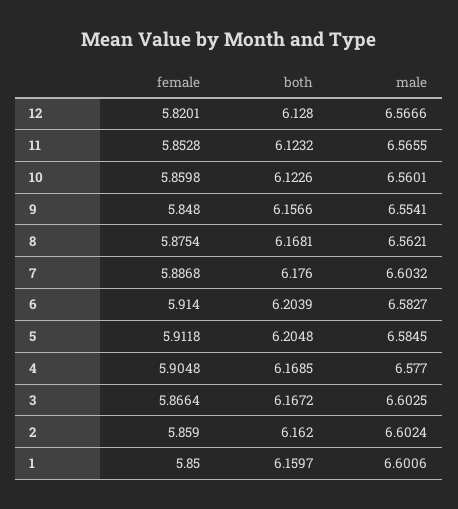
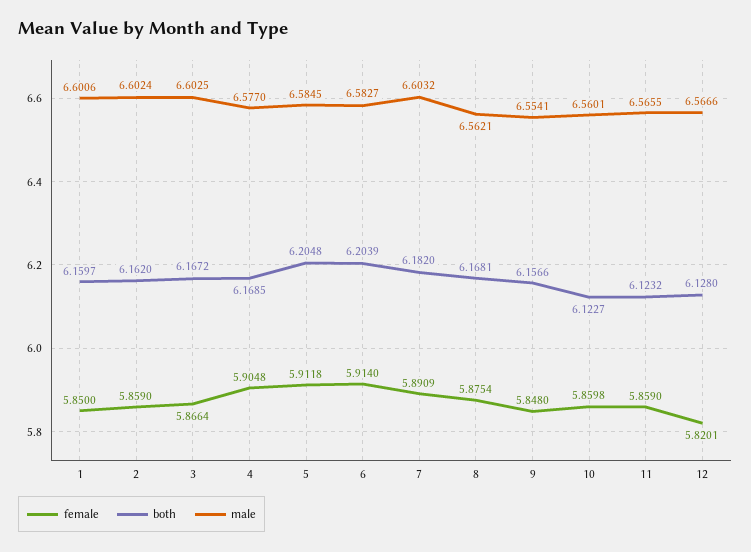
  {
    "female": {
      "12": 5.8201,
-     "11": 5.8528,
+     "11": 5.859,
      "10": 5.8598,
      "9": 5.848,
      "8": 5.8754,
-     "7": 5.8868,
+     "7": 5.8909,
      "6": 5.914,
      "5": 5.9118,
      "4": 5.9048,
      "3": 5.8664,
      "2": 5.859,
      "1": 5.85
    },
    "both": {
      "12": 6.128,
      "11": 6.1232,
-     "10": 6.1226,
+     "10": 6.1227,
      "9": 6.1566,
      "8": 6.1681,
-     "7": 6.176,
+     "7": 6.182,
      "6": 6.2039,
      "5": 6.2048,
      "4": 6.1685,
      "3": 6.1672,
      "2": 6.162,
      "1": 6.1597
    },
    "male": {
      "12": 6.5666,
      "11": 6.5655,
      "10": 6.5601,
      "9": 6.5541,
      "8": 6.5621,
      "7": 6.6032,
      "6": 6.5827,
      "5": 6.5845,
      "4": 6.577,
      "3": 6.6025,
      "2": 6.6024,
      "1": 6.6006
    }
  }

